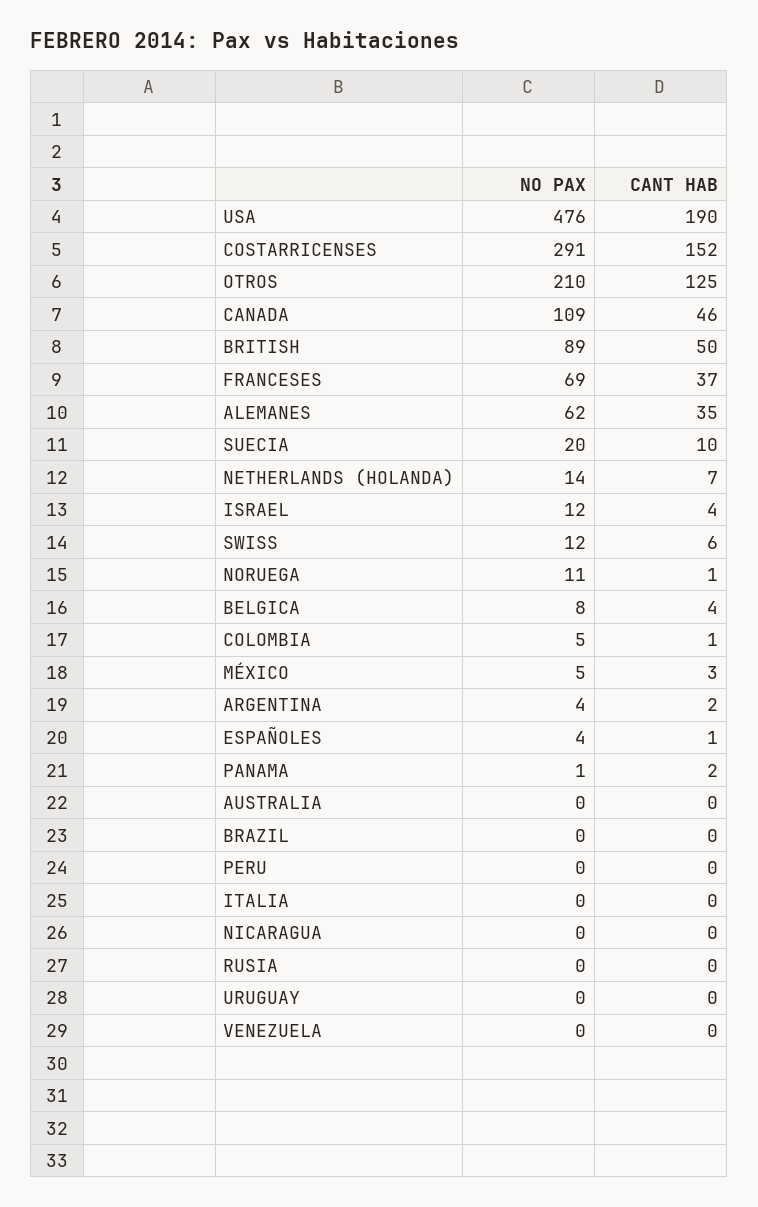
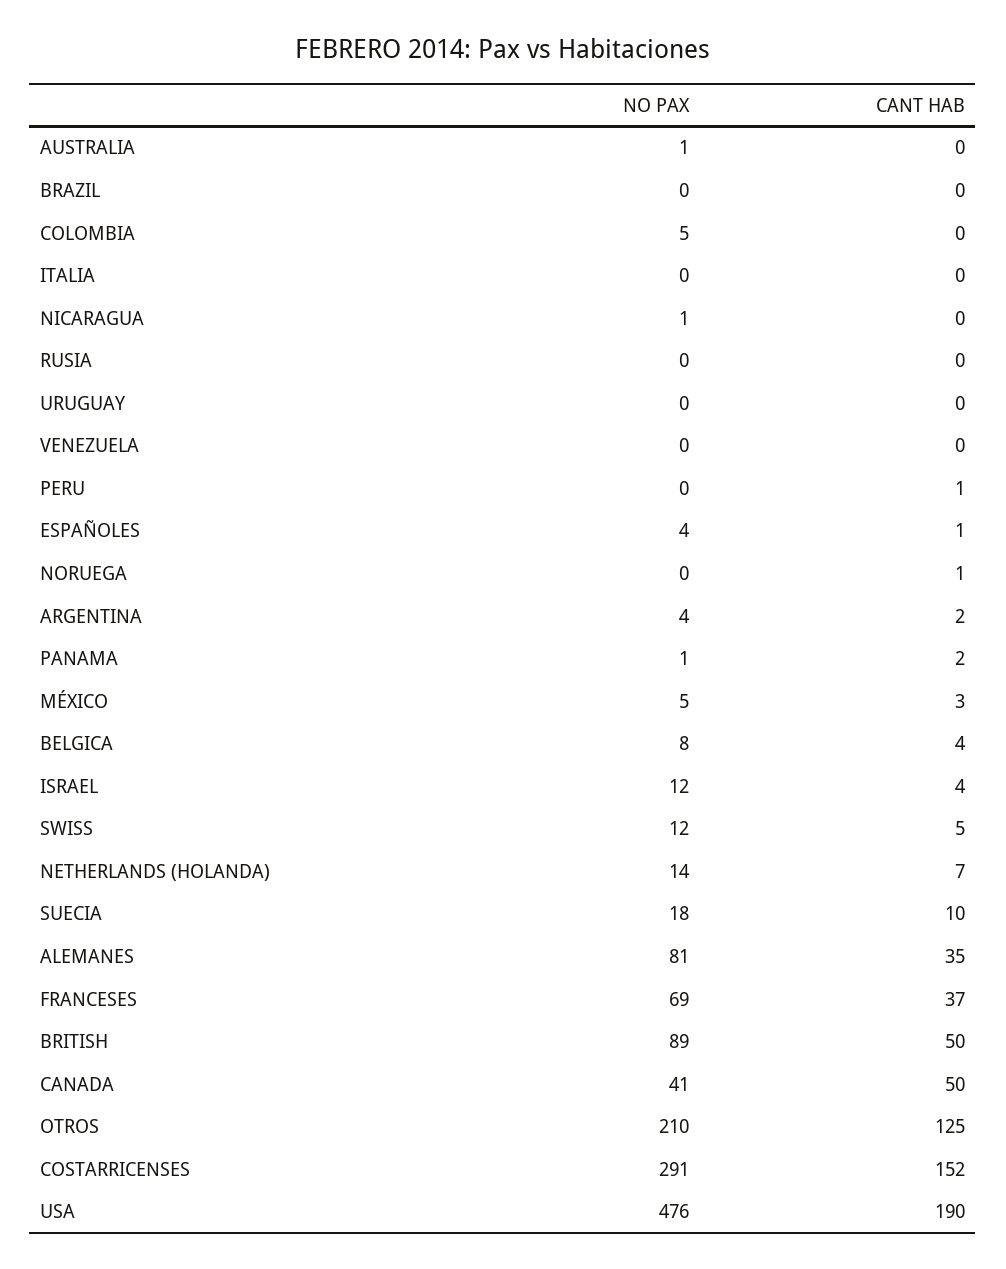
  {
    "NO PAX": {
      "USA": 476,
      "COSTARRICENSES": 291,
      "OTROS": 210,
-     "CANADA": 109,
+     "CANADA": 41,
      "BRITISH": 89,
      "FRANCESES": 69,
-     "ALEMANES": 62,
+     "ALEMANES": 81,
-     "SUECIA": 20,
+     "SUECIA": 18,
      "NETHERLANDS (HOLANDA)": 14,
      "ISRAEL": 12,
      "SWISS": 12,
-     "NORUEGA": 11,
+     "NORUEGA": 0,
      "BELGICA": 8,
      "COLOMBIA": 5,
      "MÉXICO": 5,
      "ARGENTINA": 4,
      "ESPAÑOLES": 4,
      "PANAMA": 1,
-     "AUSTRALIA": 0,
+     "AUSTRALIA": 1,
      "BRAZIL": 0,
      "PERU": 0,
      "ITALIA": 0,
-     "NICARAGUA": 0,
+     "NICARAGUA": 1,
      "RUSIA": 0,
      "URUGUAY": 0,
      "VENEZUELA": 0
    },
    "CANT HAB": {
      "USA": 190,
      "COSTARRICENSES": 152,
      "OTROS": 125,
-     "CANADA": 46,
+     "CANADA": 50,
      "BRITISH": 50,
      "FRANCESES": 37,
      "ALEMANES": 35,
      "SUECIA": 10,
      "NETHERLANDS (HOLANDA)": 7,
      "ISRAEL": 4,
-     "SWISS": 6,
+     "SWISS": 5,
      "NORUEGA": 1,
      "BELGICA": 4,
-     "COLOMBIA": 1,
+     "COLOMBIA": 0,
      "MÉXICO": 3,
      "ARGENTINA": 2,
      "ESPAÑOLES": 1,
      "PANAMA": 2,
      "AUSTRALIA": 0,
      "BRAZIL": 0,
-     "PERU": 0,
+     "PERU": 1,
      "ITALIA": 0,
      "NICARAGUA": 0,
      "RUSIA": 0,
      "URUGUAY": 0,
      "VENEZUELA": 0
    }
  }

